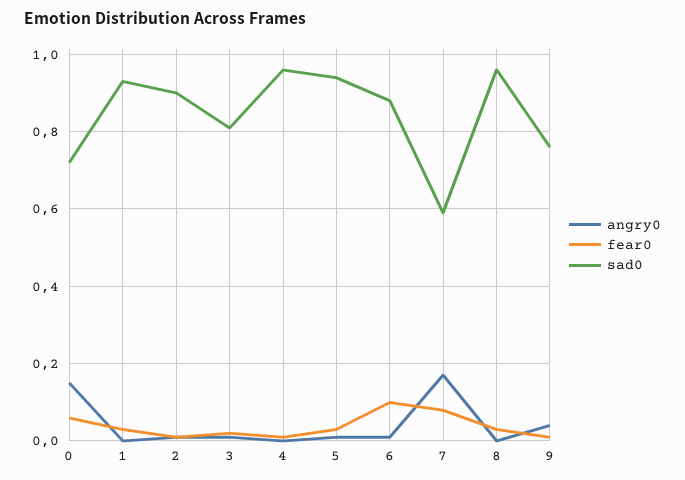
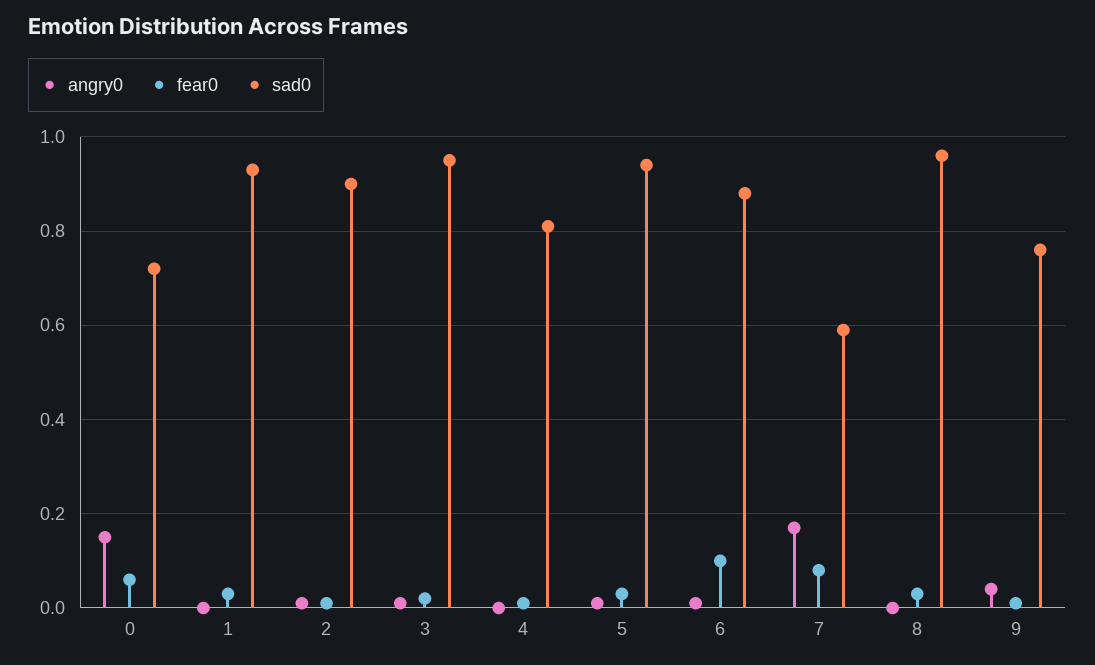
  {
    "angry0": {
      "0": 0.15,
      "1": 0,
      "2": 0,
      "3": 0,
      "4": 0,
      "5": 0,
      "6": 0,
      "7": 0.15,
      "8": 0,
      "9": 0.05
    },
    "fear0": {
      "0": 0.05,
      "1": 0.05,
      "2": 0,
      "3": 0,
      "4": 0,
      "5": 0.05,
      "6": 0.1,
      "7": 0.1,
      "8": 0.05,
      "9": 0
    },
    "sad0": {
      "0": 0.7,
      "1": 0.95,
      "2": 0.9,
-     "3": 0.8,
+     "3": 0.95,
-     "4": 0.95,
+     "4": 0.8,
      "5": 0.95,
      "6": 0.9,
      "7": 0.6,
      "8": 0.95,
      "9": 0.75
    }
  }

